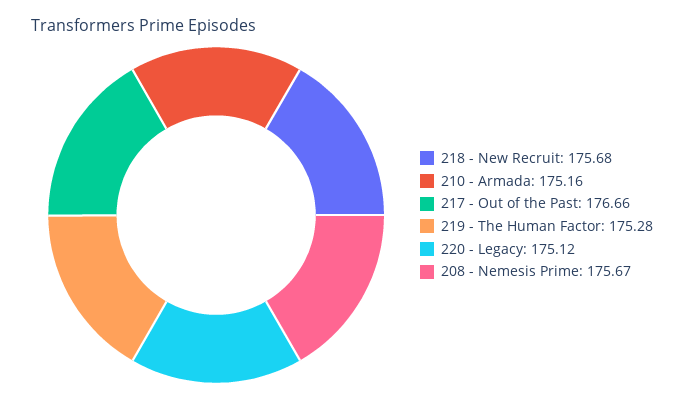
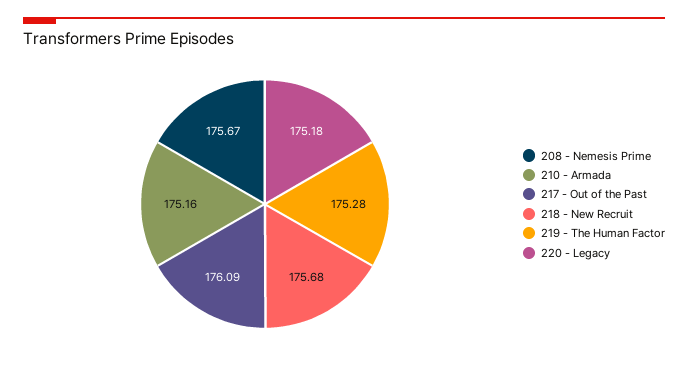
  {
    "218 - New Recruit": 175.68,
    "210 - Armada": 175.16,
-   "217 - Out of the Past": 176.66,
+   "217 - Out of the Past": 176.09,
    "219 - The Human Factor": 175.28,
-   "220 - Legacy": 175.12,
+   "220 - Legacy": 175.18,
    "208 - Nemesis Prime": 175.67
  }

